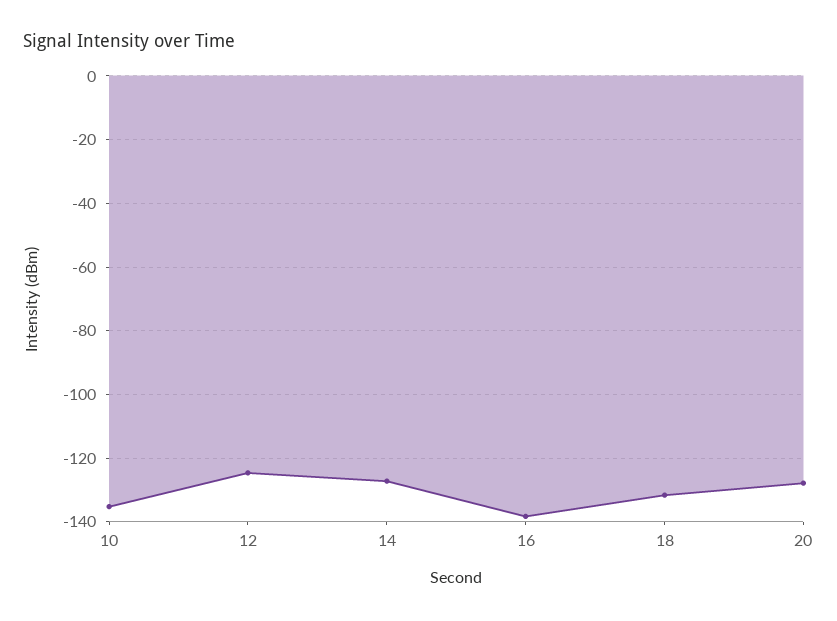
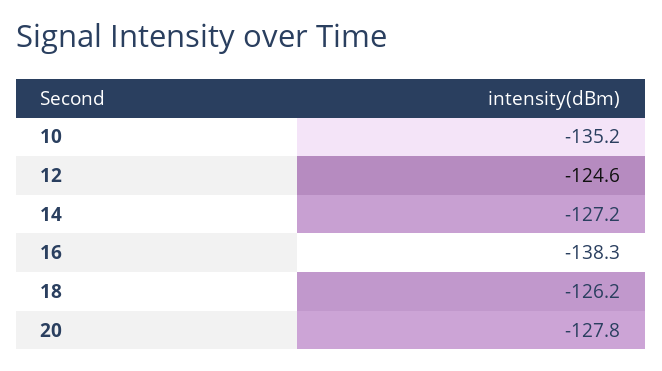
  {
    "10": -135.2,
    "12": -124.6,
    "14": -127.2,
    "16": -138.3,
-   "18": -132,
+   "18": -126.2,
    "20": -127.8
  }

